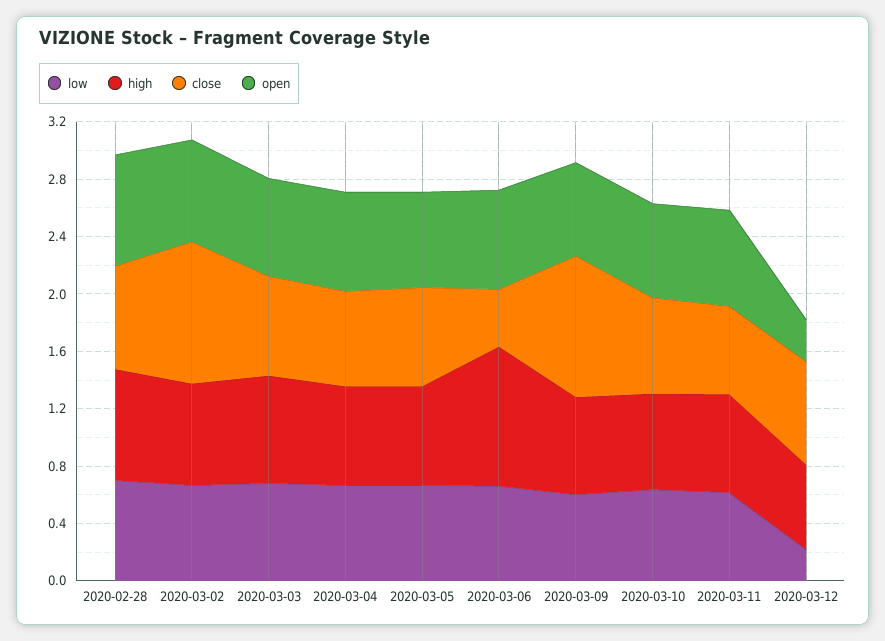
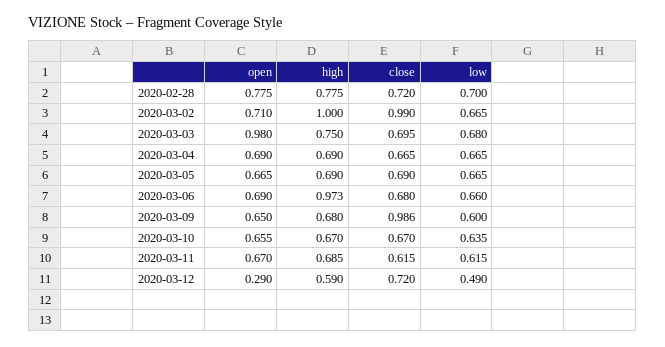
  {
    "low": {
      "2020-02-28": 0.7,
      "2020-03-02": 0.665,
      "2020-03-03": 0.68,
      "2020-03-04": 0.665,
      "2020-03-05": 0.665,
      "2020-03-06": 0.66,
      "2020-03-09": 0.6,
      "2020-03-10": 0.635,
      "2020-03-11": 0.615,
-     "2020-03-12": 0.2
+     "2020-03-12": 0.49
    },
    "high": {
      "2020-02-28": 0.775,
-     "2020-03-02": 0.7,
+     "2020-03-02": 1,
      "2020-03-03": 0.75,
      "2020-03-04": 0.69,
      "2020-03-05": 0.69,
      "2020-03-06": 0.973,
      "2020-03-09": 0.68,
      "2020-03-10": 0.67,
      "2020-03-11": 0.685,
      "2020-03-12": 0.59
    },
    "close": {
      "2020-02-28": 0.72,
      "2020-03-02": 0.99,
      "2020-03-03": 0.695,
      "2020-03-04": 0.665,
      "2020-03-05": 0.69,
-     "2020-03-06": 0.4,
+     "2020-03-06": 0.68,
      "2020-03-09": 0.986,
      "2020-03-10": 0.67,
      "2020-03-11": 0.615,
      "2020-03-12": 0.72
    },
    "open": {
      "2020-02-28": 0.775,
      "2020-03-02": 0.71,
-     "2020-03-03": 0.7,
+     "2020-03-03": 0.98,
      "2020-03-04": 0.69,
      "2020-03-05": 0.665,
      "2020-03-06": 0.69,
      "2020-03-09": 0.65,
      "2020-03-10": 0.655,
      "2020-03-11": 0.67,
      "2020-03-12": 0.29
    }
  }

